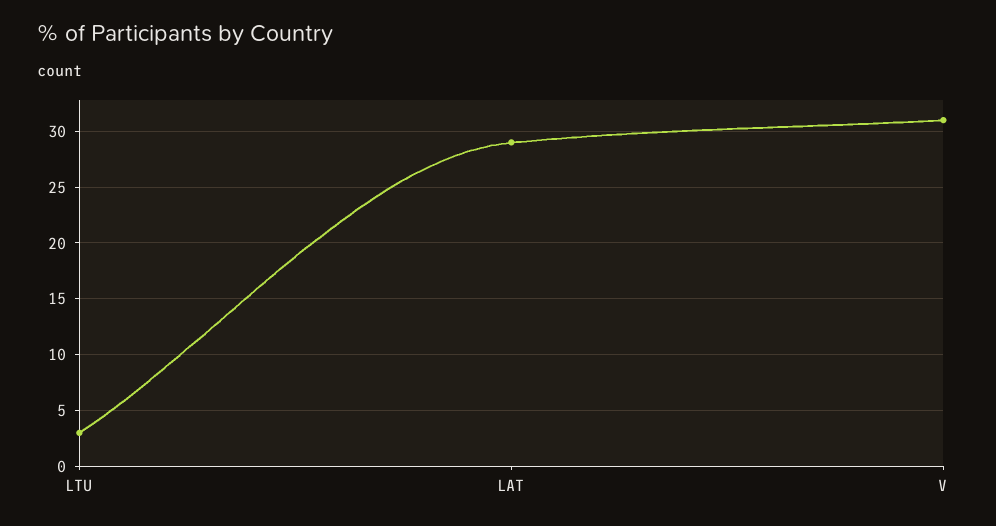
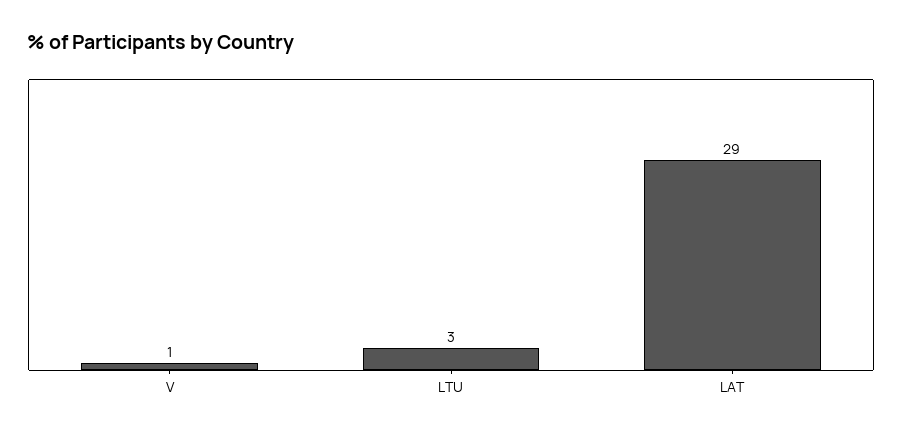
  {
    "LTU": 3,
    "LAT": 29,
-   "V": 31
+   "V": 1
  }

